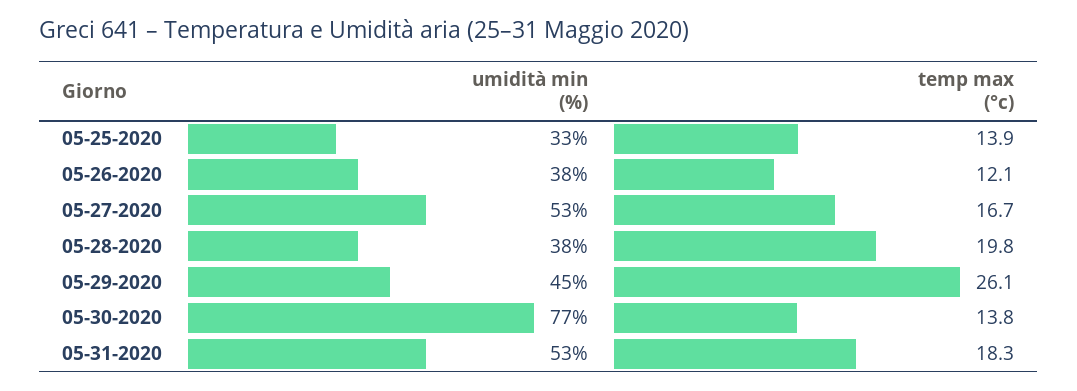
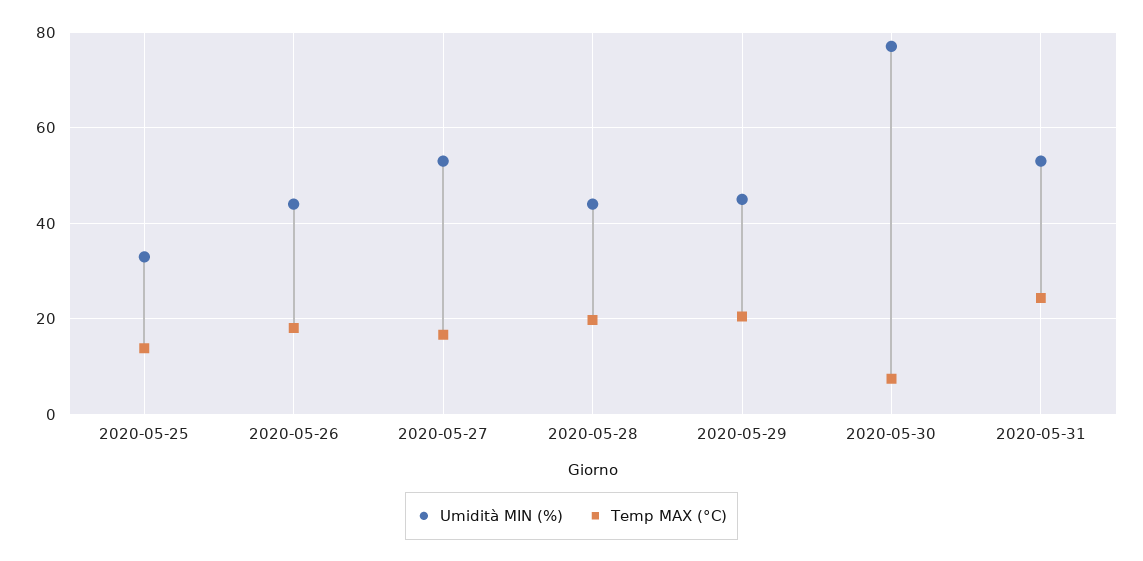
  {
    "umidità min (%)": {
      "05-25-2020": 33,
-     "05-26-2020": 38,
+     "05-26-2020": 44,
      "05-27-2020": 53,
-     "05-28-2020": 38,
+     "05-28-2020": 44,
      "05-29-2020": 45,
      "05-30-2020": 77,
      "05-31-2020": 53
    },
    "temp max (°c)": {
      "05-25-2020": 13.9,
-     "05-26-2020": 12.1,
+     "05-26-2020": 18,
      "05-27-2020": 16.7,
      "05-28-2020": 19.8,
-     "05-29-2020": 26.1,
+     "05-29-2020": 20,
-     "05-30-2020": 13.8,
+     "05-30-2020": 8,
-     "05-31-2020": 18.3
+     "05-31-2020": 24
    }
  }

